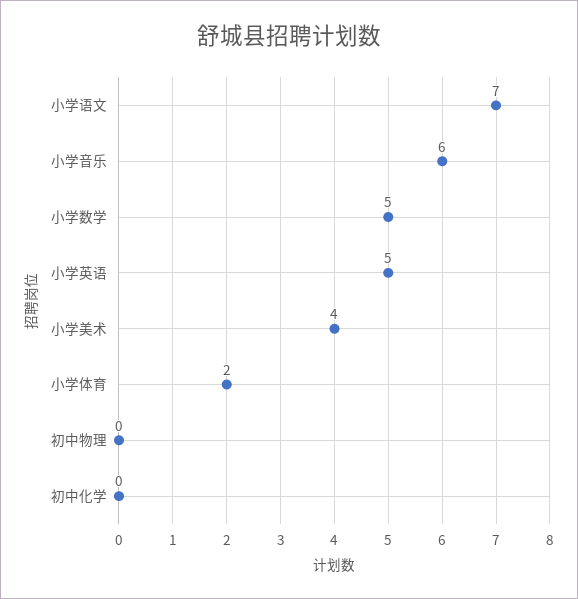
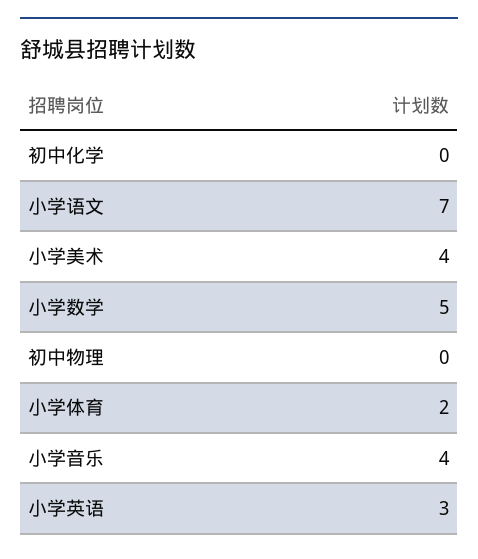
  {
    "小学语文": 7,
-   "小学音乐": 6,
+   "小学音乐": 4,
    "小学数学": 5,
-   "小学英语": 5,
+   "小学英语": 3,
    "小学美术": 4,
    "小学体育": 2,
    "初中物理": 0,
    "初中化学": 0
  }

